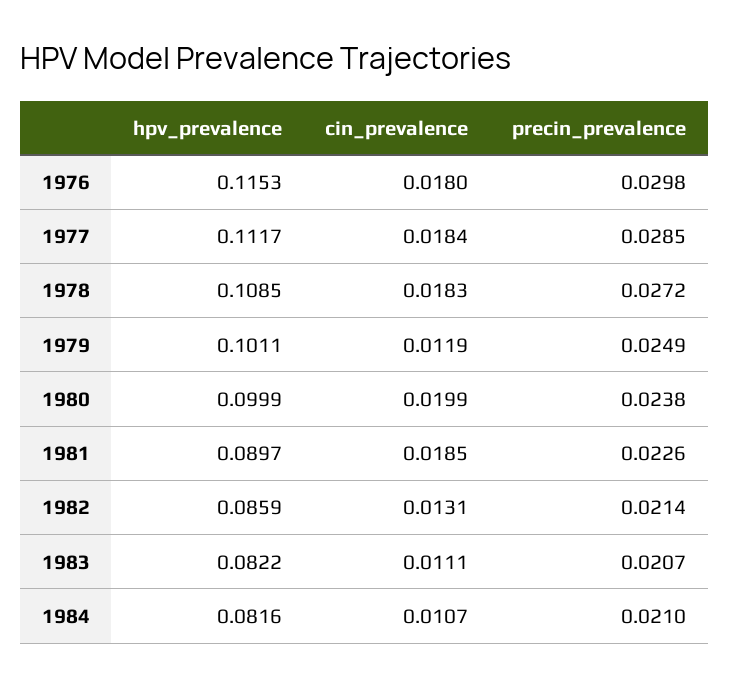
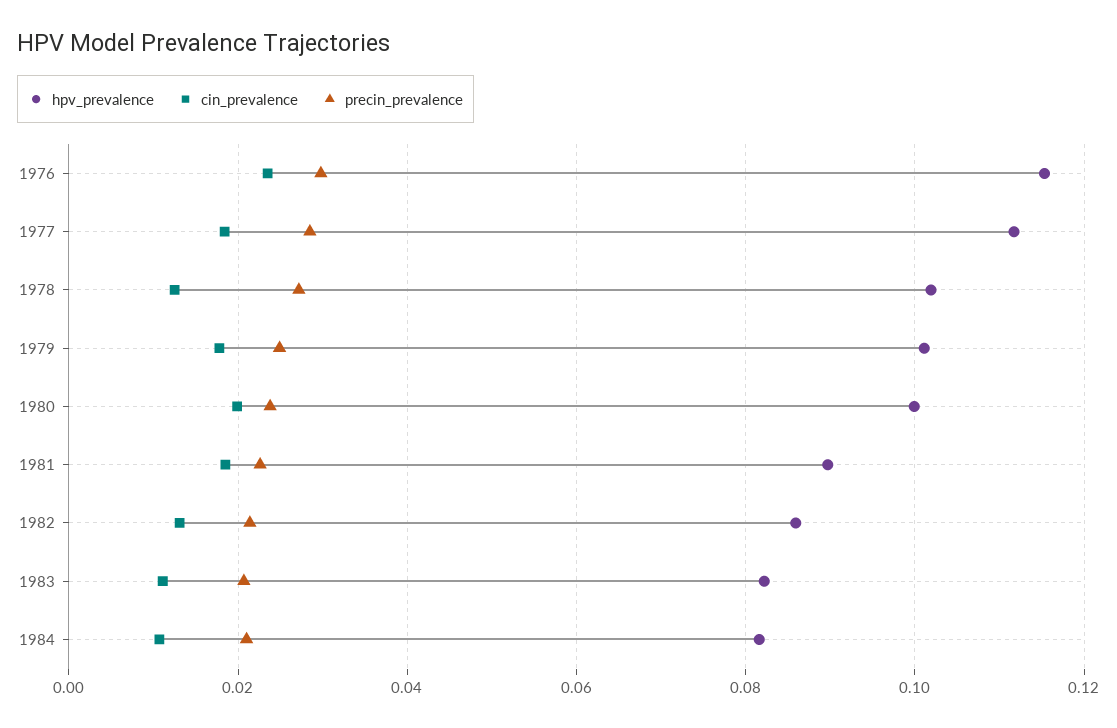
  {
    "hpv_prevalence": {
      "1976": 0.1153,
      "1977": 0.1117,
-     "1978": 0.1085,
+     "1978": 0.102,
      "1979": 0.1011,
      "1980": 0.0999,
      "1981": 0.0897,
      "1982": 0.0859,
      "1983": 0.0822,
      "1984": 0.0816
    },
    "cin_prevalence": {
-     "1976": 0.018,
+     "1976": 0.024,
      "1977": 0.0184,
-     "1978": 0.0183,
+     "1978": 0.012,
-     "1979": 0.0119,
+     "1979": 0.018,
      "1980": 0.0199,
      "1981": 0.0185,
      "1982": 0.0131,
      "1983": 0.0111,
      "1984": 0.0107
    },
    "precin_prevalence": {
      "1976": 0.0298,
      "1977": 0.0285,
      "1978": 0.0272,
      "1979": 0.0249,
      "1980": 0.0238,
      "1981": 0.0226,
      "1982": 0.0214,
      "1983": 0.0207,
      "1984": 0.021
    }
  }

